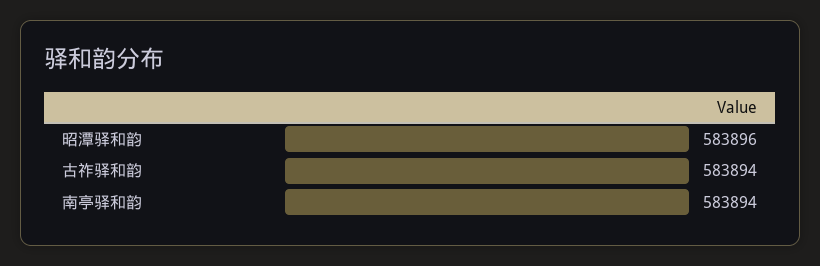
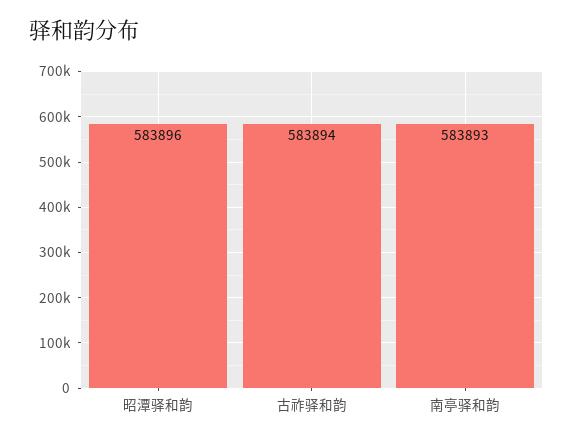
  {
    "昭潭驿和韵": 583896,
    "古祚驿和韵": 583894,
-   "南亭驿和韵": 583894
+   "南亭驿和韵": 583893
  }

